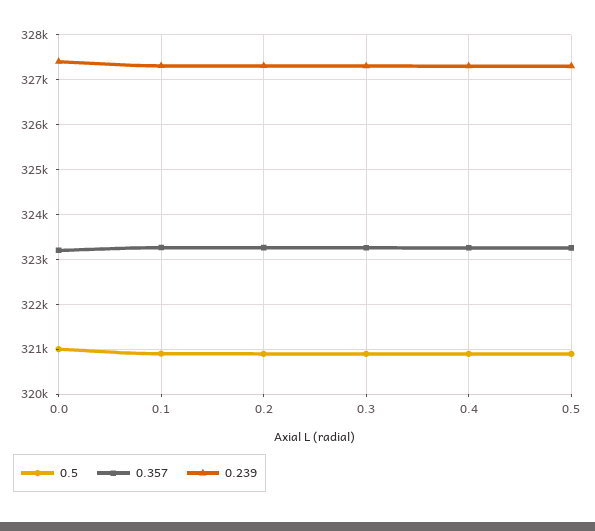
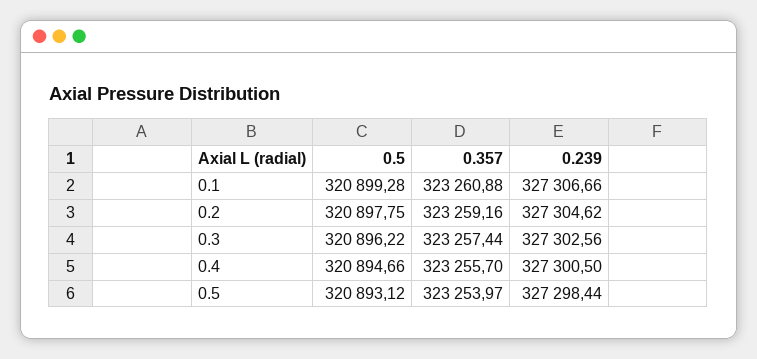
  {
    "0.5": {
-     "0.0": 321000,
      "0.1": 320899.28,
      "0.2": 320897.75,
      "0.3": 320896.22,
      "0.4": 320894.66,
      "0.5": 320893.12
    },
    "0.357": {
-     "0.0": 323200,
      "0.1": 323260.88,
      "0.2": 323259.16,
      "0.3": 323257.44,
      "0.4": 323255.7,
      "0.5": 323253.97
    },
    "0.239": {
-     "0.0": 327400,
      "0.1": 327306.66,
      "0.2": 327304.62,
      "0.3": 327302.56,
      "0.4": 327300.5,
      "0.5": 327298.44
    }
  }

